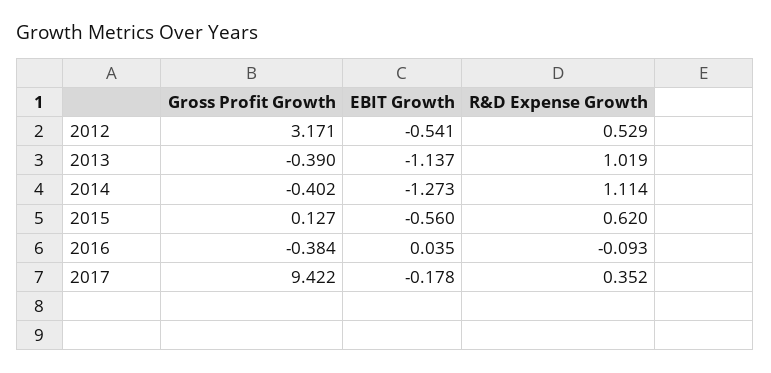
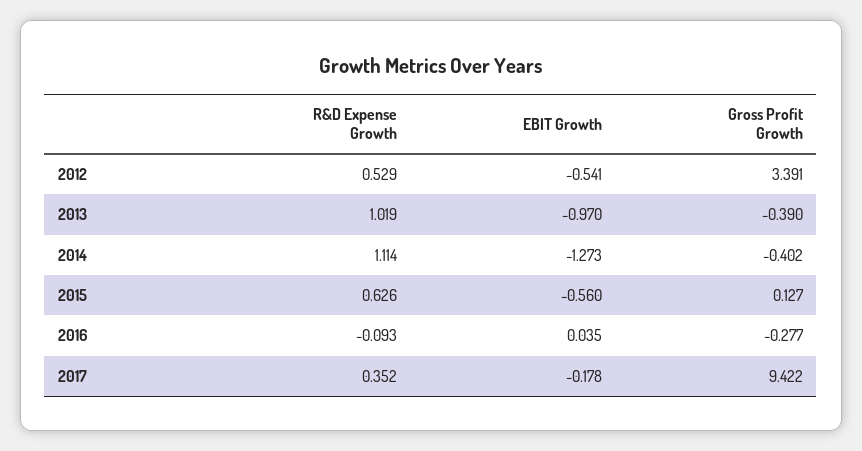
  {
    "Gross Profit Growth": {
-     "2012": 3.171,
+     "2012": 3.391,
      "2013": -0.39,
      "2014": -0.402,
      "2015": 0.127,
-     "2016": -0.384,
+     "2016": -0.277,
      "2017": 9.422
    },
    "EBIT Growth": {
      "2012": -0.541,
-     "2013": -1.137,
+     "2013": -0.97,
      "2014": -1.273,
      "2015": -0.56,
      "2016": 0.035,
      "2017": -0.178
    },
    "R&D Expense Growth": {
      "2012": 0.529,
      "2013": 1.019,
      "2014": 1.114,
-     "2015": 0.62,
+     "2015": 0.626,
      "2016": -0.093,
      "2017": 0.352
    }
  }

